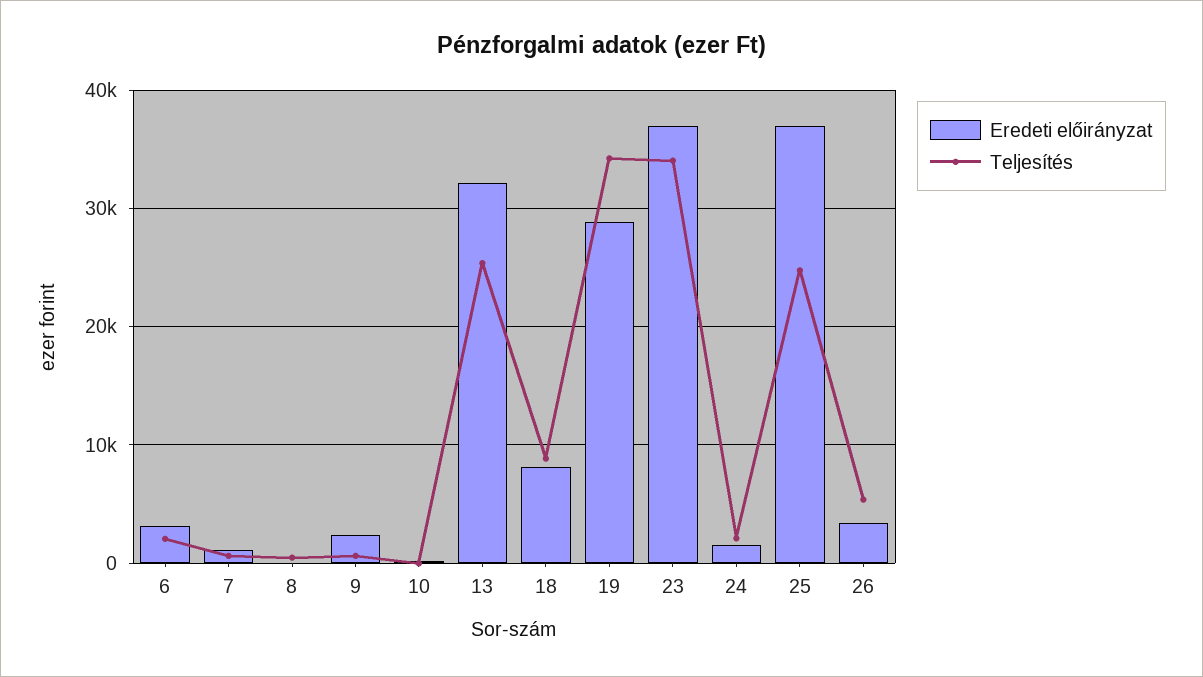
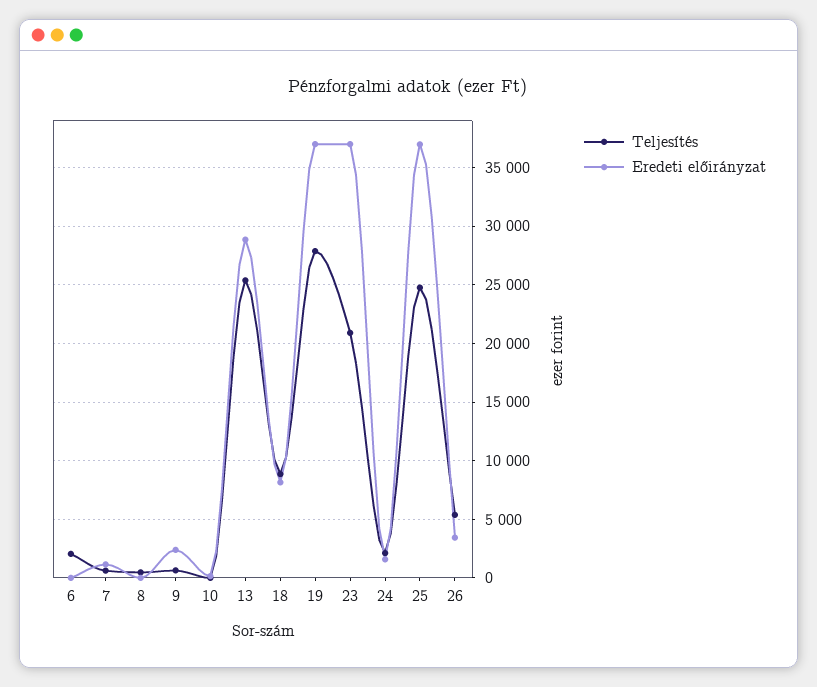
  {
    "Eredeti előirányzat": {
-     "6": 3000,
+     "6": 0,
      "7": 1000,
      "8": 0,
      "9": 2000,
      "10": 0,
-     "13": 32000,
+     "13": 29000,
      "18": 8000,
-     "19": 29000,
+     "19": 37000,
      "23": 37000,
      "24": 2000,
      "25": 37000,
      "26": 3000
    },
    "Teljesítés": {
      "6": 2000,
      "7": 1000,
      "8": 0,
      "9": 1000,
      "10": 0,
      "13": 25000,
      "18": 9000,
-     "19": 34000,
+     "19": 28000,
-     "23": 34000,
+     "23": 21000,
      "24": 2000,
      "25": 25000,
      "26": 5000
    }
  }

